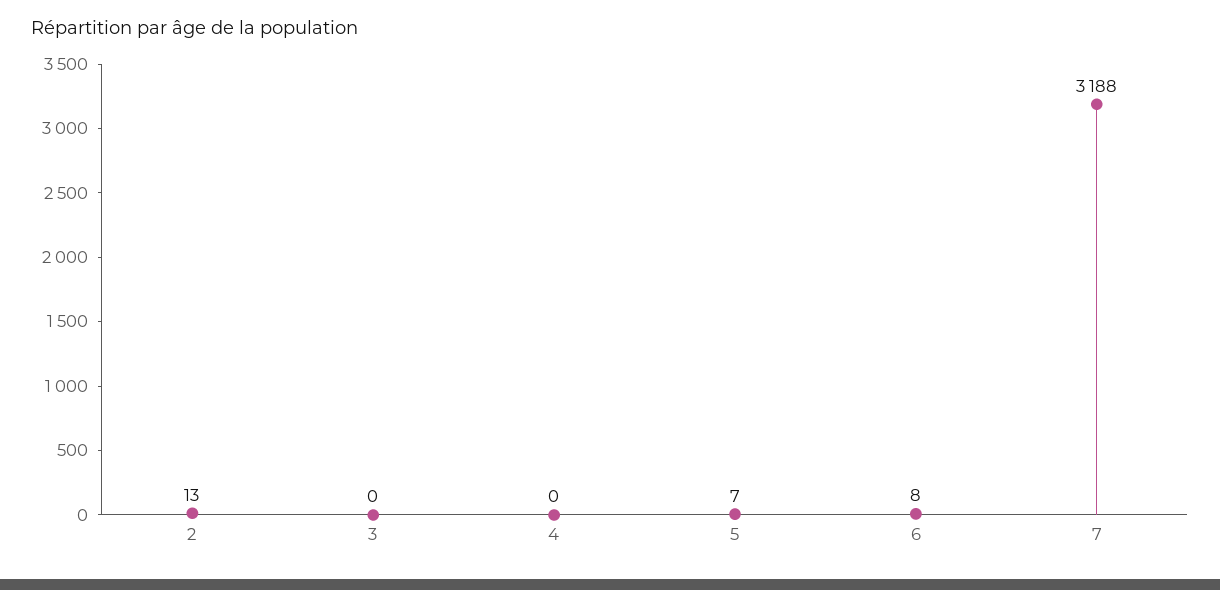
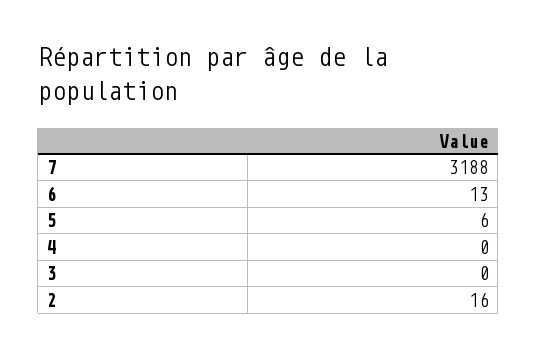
  {
-   "2": 13,
+   "2": 16,
    "3": 0,
    "4": 0,
-   "5": 7,
+   "5": 6,
-   "6": 8,
+   "6": 13,
    "7": 3188
  }

